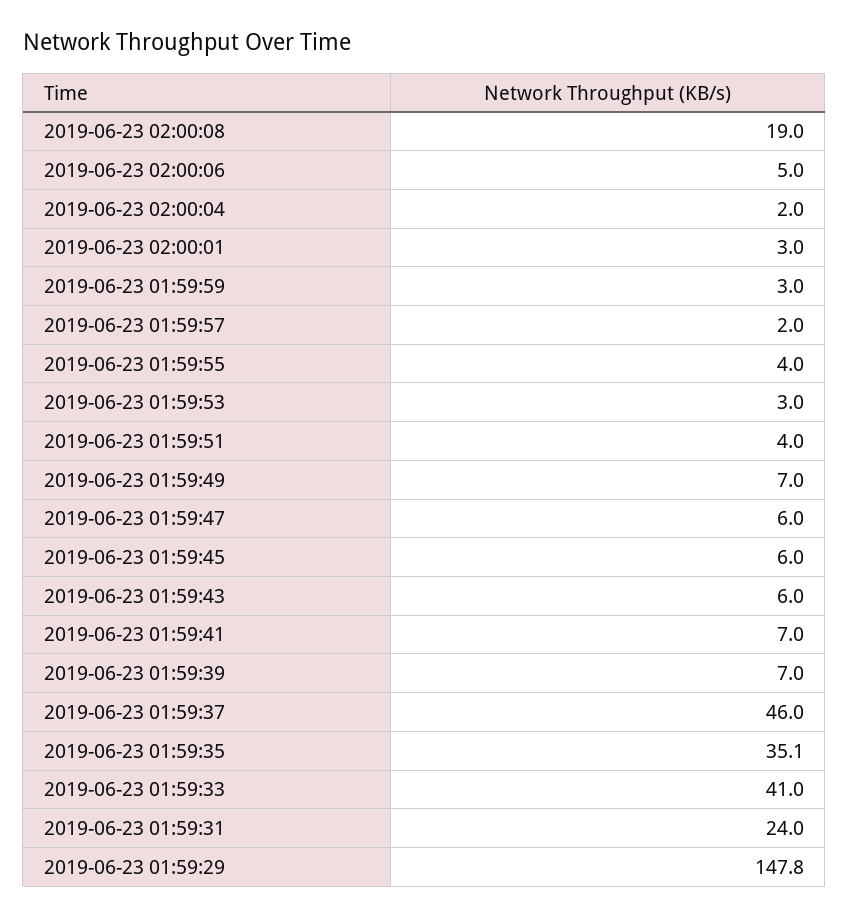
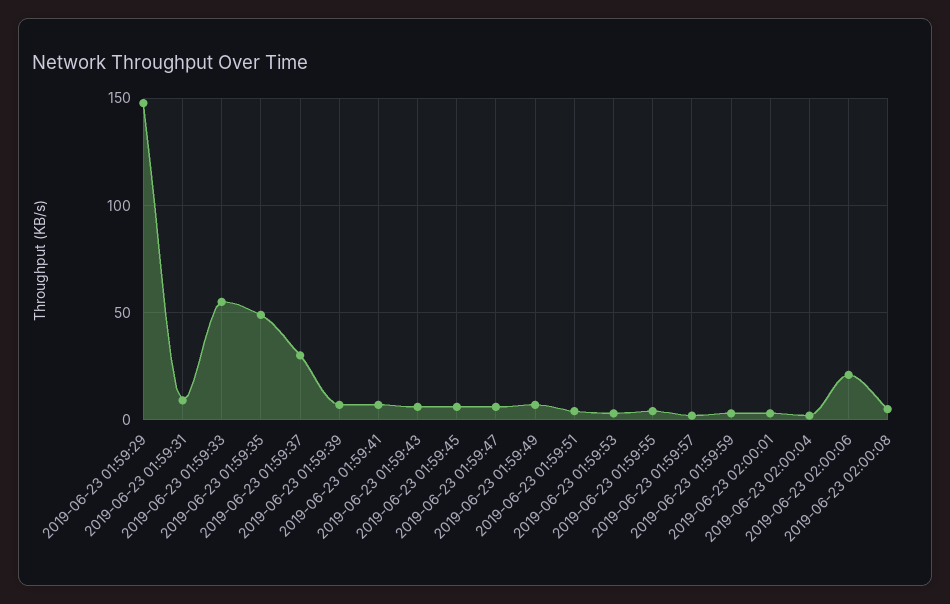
  {
-   "2019-06-23 02:00:08": 19,
+   "2019-06-23 02:00:08": 5,
-   "2019-06-23 02:00:06": 5,
+   "2019-06-23 02:00:06": 20,
    "2019-06-23 02:00:04": 2,
    "2019-06-23 02:00:01": 3,
    "2019-06-23 01:59:59": 3,
    "2019-06-23 01:59:57": 2,
    "2019-06-23 01:59:55": 4,
    "2019-06-23 01:59:53": 3,
    "2019-06-23 01:59:51": 4,
    "2019-06-23 01:59:49": 7,
    "2019-06-23 01:59:47": 6,
    "2019-06-23 01:59:45": 6,
    "2019-06-23 01:59:43": 6,
    "2019-06-23 01:59:41": 7,
    "2019-06-23 01:59:39": 7,
-   "2019-06-23 01:59:37": 46,
+   "2019-06-23 01:59:37": 30,
-   "2019-06-23 01:59:35": 35.1,
+   "2019-06-23 01:59:35": 50,
-   "2019-06-23 01:59:33": 41,
+   "2019-06-23 01:59:33": 55,
-   "2019-06-23 01:59:31": 24,
+   "2019-06-23 01:59:31": 10,
    "2019-06-23 01:59:29": 147.8
  }

